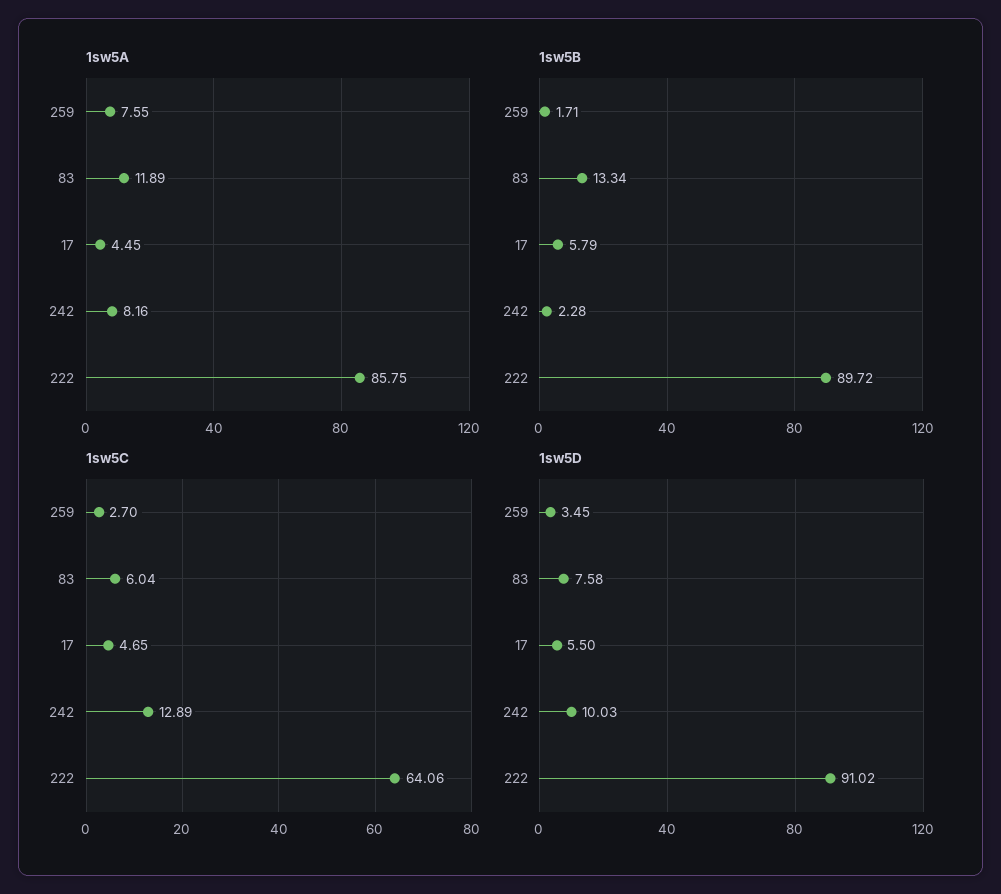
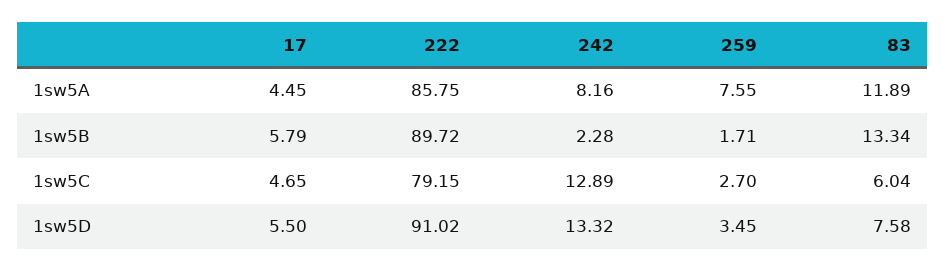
  {
    "1sw5A": {
      "259": 7.55,
      "83": 11.89,
      "17": 4.45,
      "242": 8.16,
      "222": 85.75
    },
    "1sw5B": {
      "259": 1.71,
      "83": 13.34,
      "17": 5.79,
      "242": 2.28,
      "222": 89.72
    },
    "1sw5C": {
      "259": 2.7,
      "83": 6.04,
      "17": 4.65,
      "242": 12.89,
-     "222": 64.06
+     "222": 79.15
    },
    "1sw5D": {
      "259": 3.45,
      "83": 7.58,
      "17": 5.5,
-     "242": 10.03,
+     "242": 13.32,
      "222": 91.02
    }
  }

